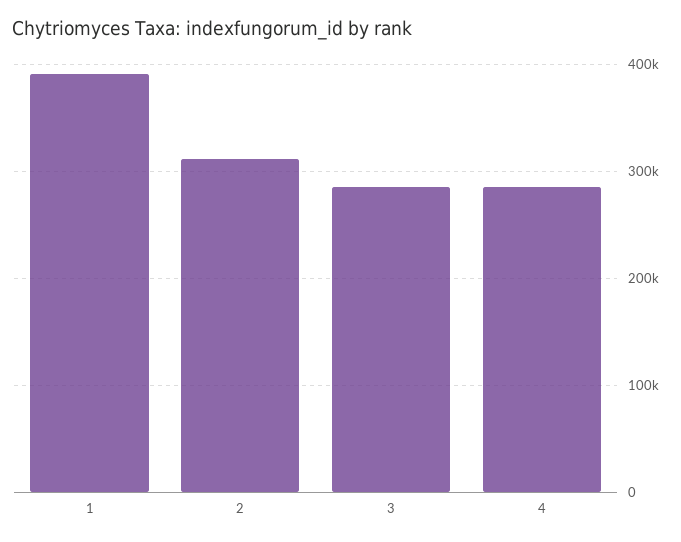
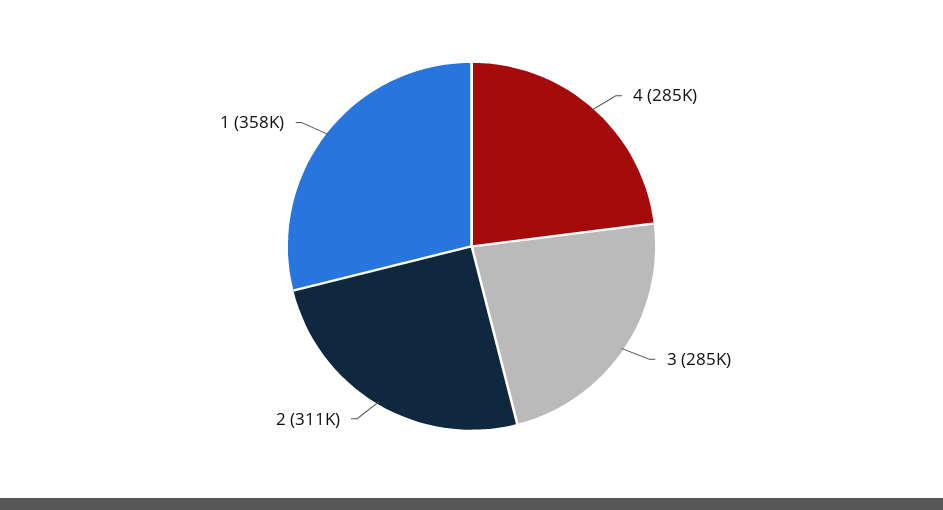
  {
-   "1": 390000,
+   "1": 358000,
    "2": 311000,
    "3": 285000,
    "4": 285000
  }

